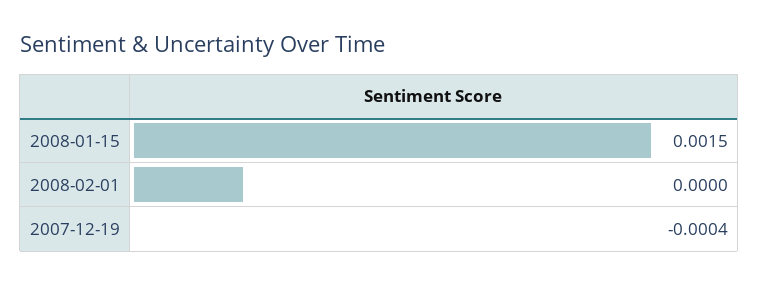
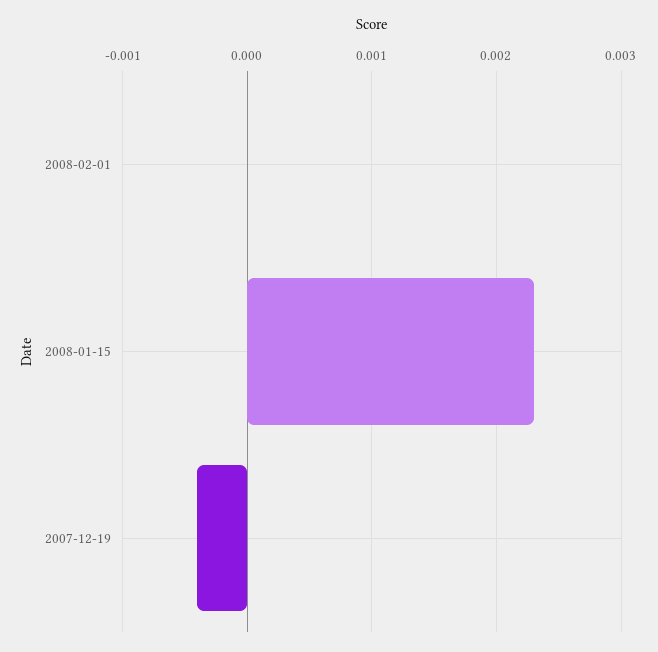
  {
-   "2008-01-15": 0.0015,
+   "2008-01-15": 0.0023,
    "2008-02-01": 0,
    "2007-12-19": -0.0004
  }

